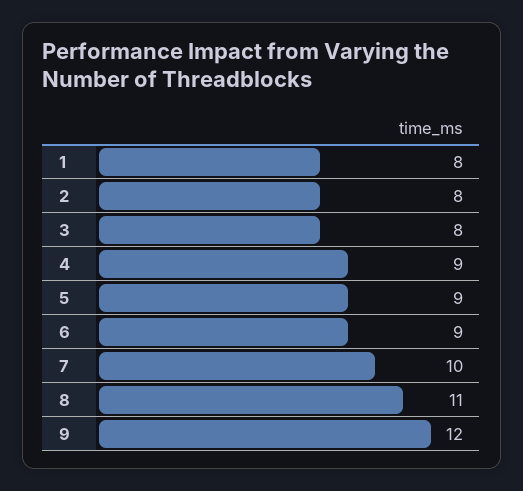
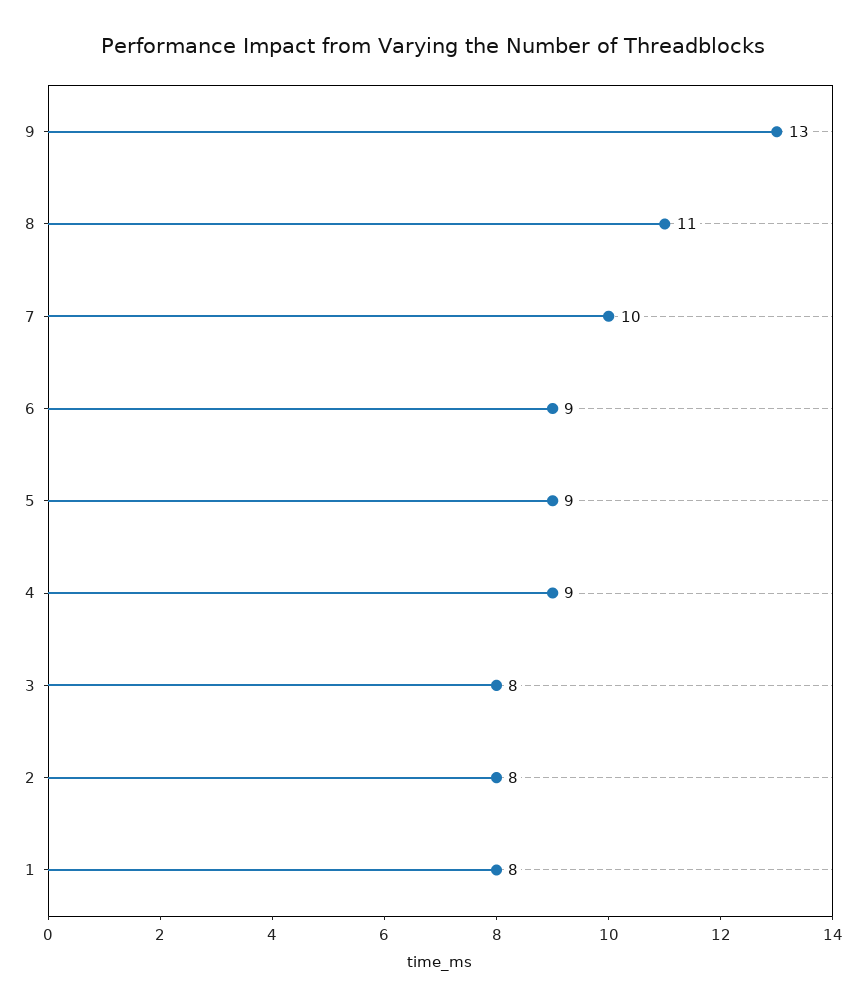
  {
    "1": 8,
    "2": 8,
    "3": 8,
    "4": 9,
    "5": 9,
    "6": 9,
    "7": 10,
    "8": 11,
-   "9": 12
+   "9": 13
  }

